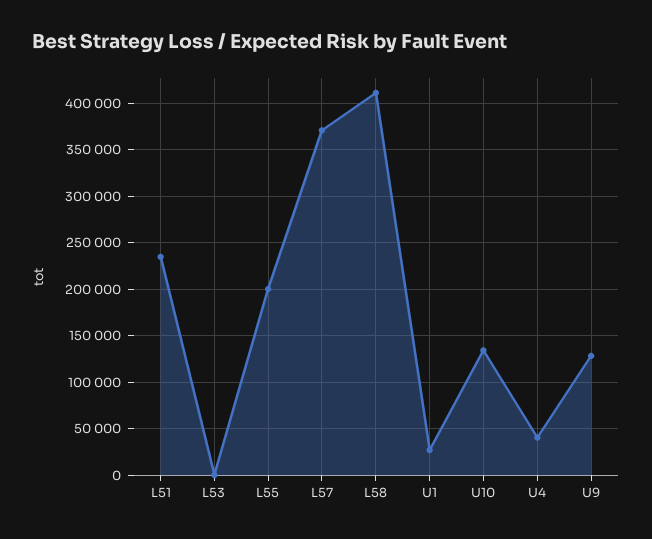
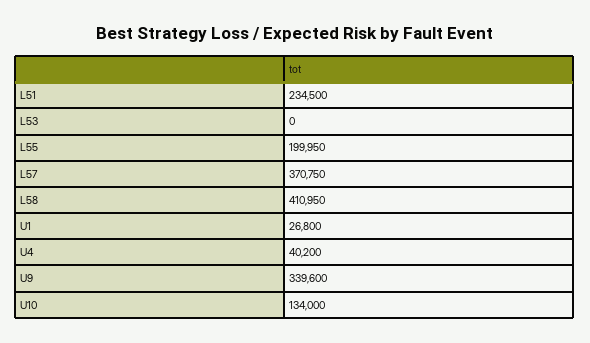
  {
    "L51": 234500,
    "L53": 0,
    "L55": 199950,
    "L57": 370750,
    "L58": 410950,
    "U1": 26800,
    "U10": 134000,
    "U4": 40200,
-   "U9": 130000
+   "U9": 339600
  }

